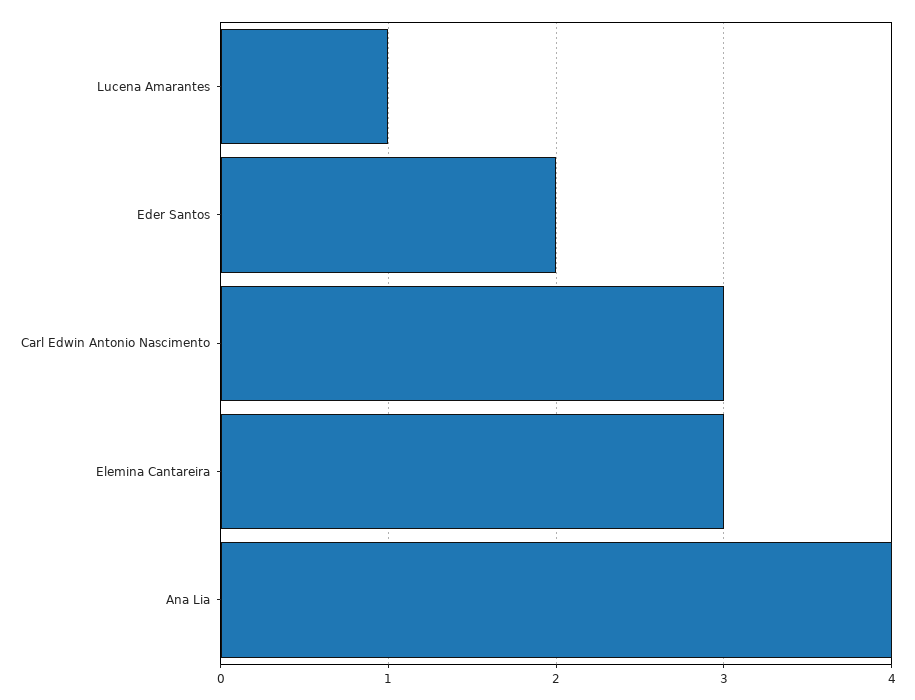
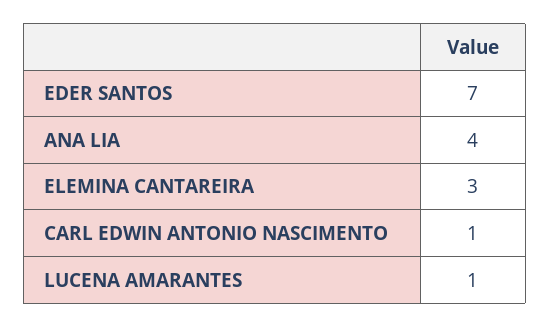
  {
    "Lucena Amarantes": 1,
-   "Eder Santos": 2,
+   "Eder Santos": 7,
-   "Carl Edwin Antonio Nascimento": 3,
+   "Carl Edwin Antonio Nascimento": 1,
    "Elemina Cantareira": 3,
    "Ana Lia": 4
  }

